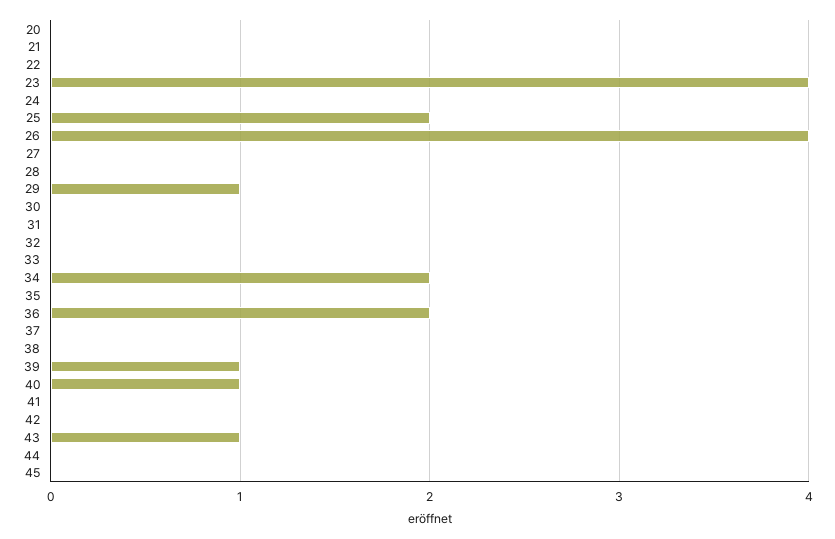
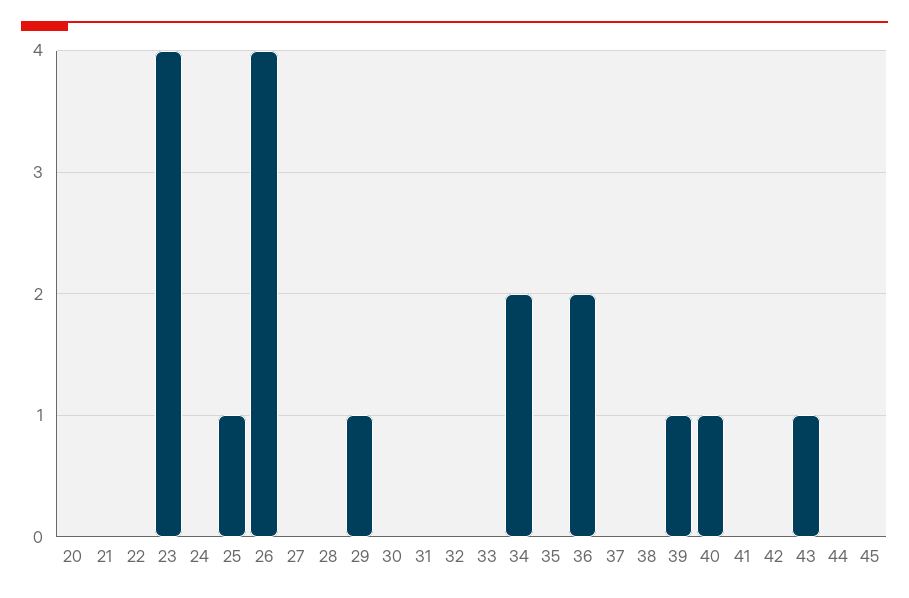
  {
    "20": 0,
    "21": 0,
    "22": 0,
    "23": 4,
    "24": 0,
-   "25": 2,
+   "25": 1,
    "26": 4,
    "27": 0,
    "28": 0,
    "29": 1,
    "30": 0,
    "31": 0,
    "32": 0,
    "33": 0,
    "34": 2,
    "35": 0,
    "36": 2,
    "37": 0,
    "38": 0,
    "39": 1,
    "40": 1,
    "41": 0,
    "42": 0,
    "43": 1,
    "44": 0,
    "45": 0
  }

